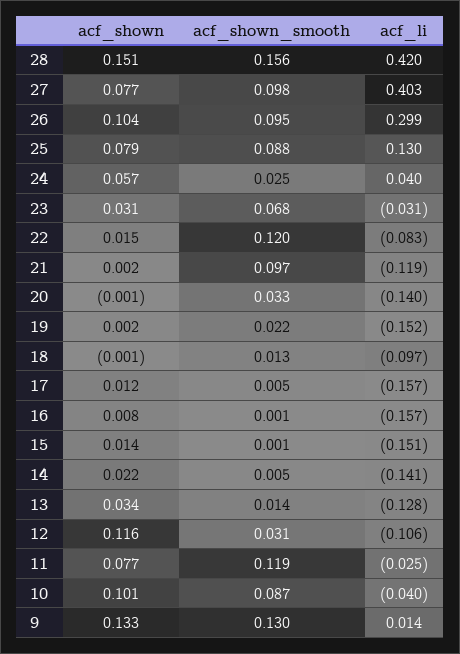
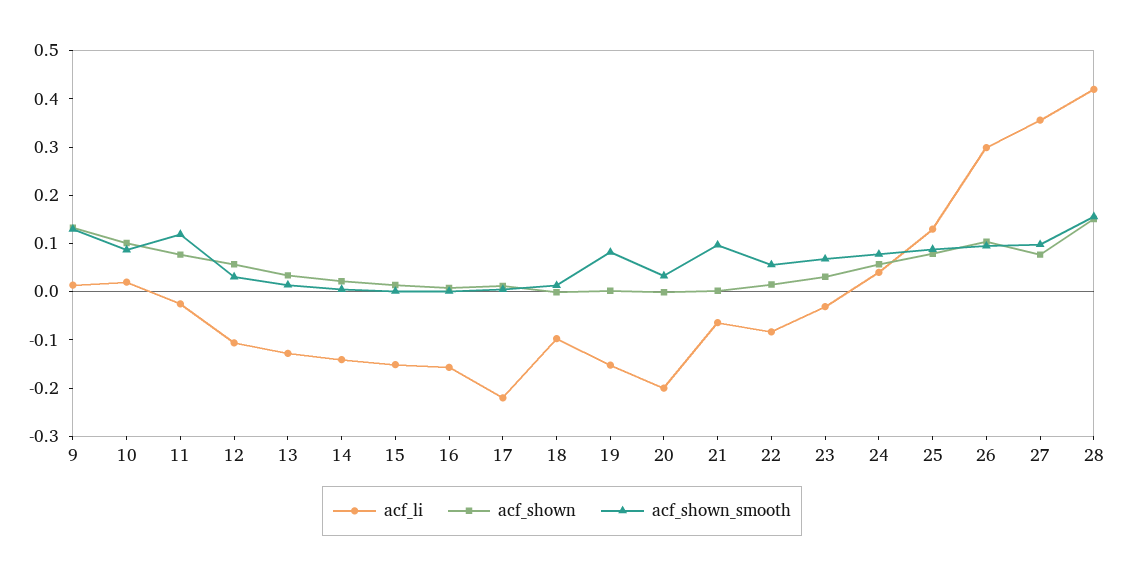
  {
    "acf_shown": {
      "28": 0.151,
      "27": 0.077,
      "26": 0.104,
      "25": 0.079,
      "24": 0.057,
      "23": 0.031,
      "22": 0.015,
      "21": 0.002,
      "20": -0.001,
      "19": 0.002,
      "18": -0.001,
      "17": 0.012,
      "16": 0.008,
      "15": 0.014,
      "14": 0.022,
      "13": 0.034,
-     "12": 0.116,
+     "12": 0.06,
      "11": 0.077,
      "10": 0.101,
      "9": 0.133
    },
    "acf_shown_smooth": {
      "28": 0.156,
      "27": 0.098,
      "26": 0.095,
      "25": 0.088,
-     "24": 0.025,
+     "24": 0.08,
      "23": 0.068,
-     "22": 0.12,
+     "22": 0.06,
      "21": 0.097,
      "20": 0.033,
-     "19": 0.022,
+     "19": 0.08,
      "18": 0.013,
      "17": 0.005,
      "16": 0.001,
      "15": 0.001,
      "14": 0.005,
      "13": 0.014,
      "12": 0.031,
      "11": 0.119,
      "10": 0.087,
      "9": 0.13
    },
    "acf_li": {
      "28": 0.42,
-     "27": 0.403,
+     "27": 0.36,
      "26": 0.299,
      "25": 0.13,
      "24": 0.04,
      "23": -0.031,
      "22": -0.083,
-     "21": -0.119,
+     "21": -0.06,
-     "20": -0.14,
+     "20": -0.2,
      "19": -0.152,
      "18": -0.097,
-     "17": -0.157,
+     "17": -0.22,
      "16": -0.157,
      "15": -0.151,
      "14": -0.141,
      "13": -0.128,
      "12": -0.106,
      "11": -0.025,
-     "10": -0.04,
+     "10": 0.02,
      "9": 0.014
    }
  }

